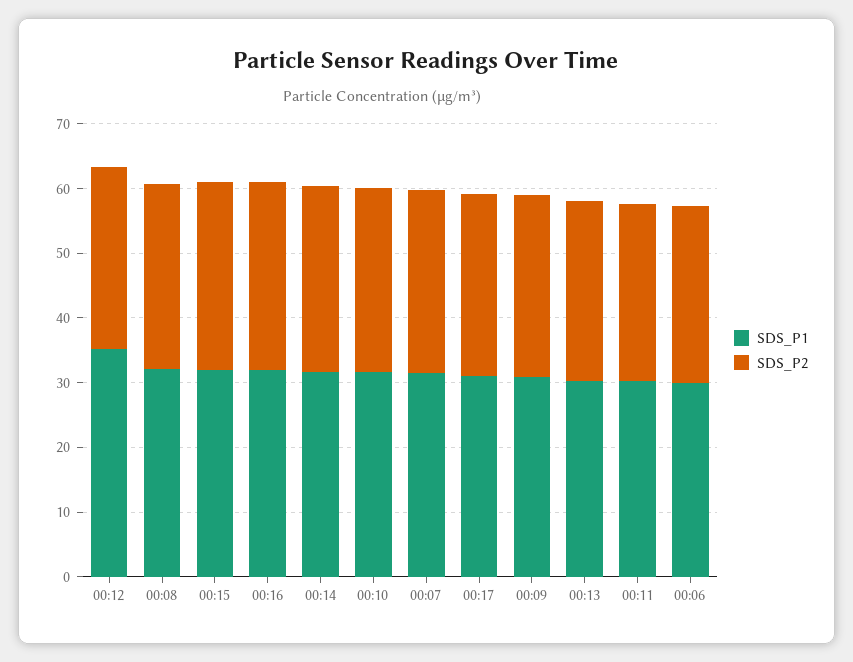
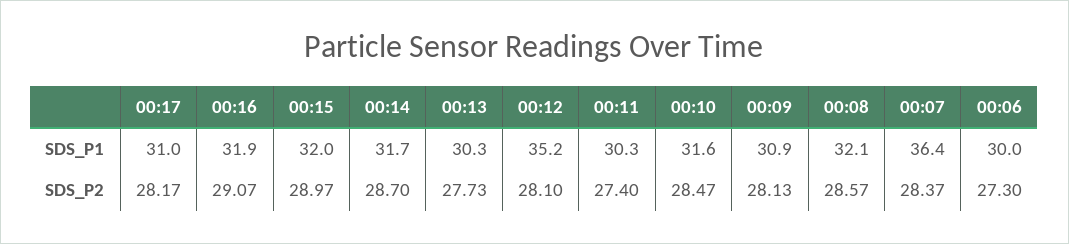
  {
    "SDS_P1": {
      "00:12": 35.2,
      "00:08": 32.1,
      "00:15": 32,
      "00:16": 31.9,
      "00:14": 31.7,
      "00:10": 31.6,
-     "00:07": 32,
+     "00:07": 36.4,
      "00:17": 31,
      "00:09": 30.9,
      "00:13": 30.3,
      "00:11": 30.3,
      "00:06": 30
    },
    "SDS_P2": {
      "00:12": 28.1,
      "00:08": 28.57,
      "00:15": 28.97,
      "00:16": 29.07,
      "00:14": 28.7,
      "00:10": 28.47,
      "00:07": 28.37,
      "00:17": 28.17,
      "00:09": 28.13,
      "00:13": 27.73,
      "00:11": 27.4,
      "00:06": 27.3
    }
  }

